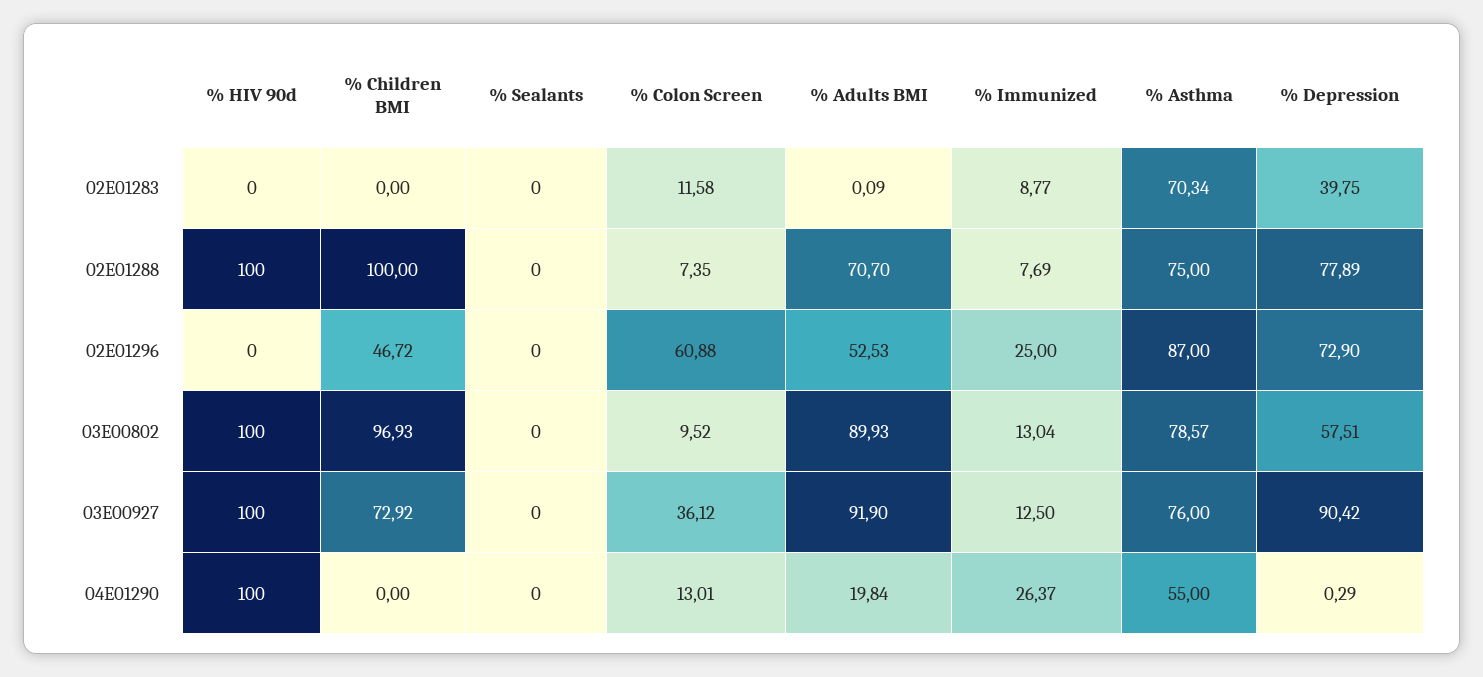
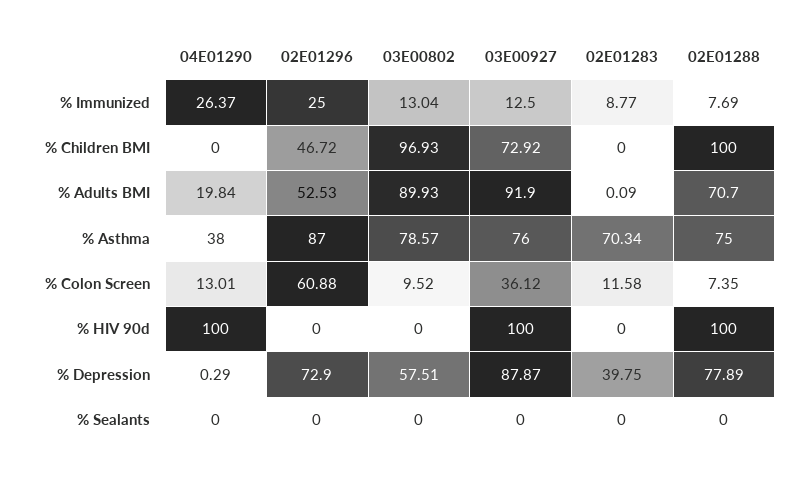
  {
    "% HIV 90d": {
      "02E01283": 0,
      "02E01288": 100,
      "02E01296": 0,
-     "03E00802": 100,
+     "03E00802": 0,
      "03E00927": 100,
      "04E01290": 100
    },
    "% Children BMI": {
      "02E01283": 0,
      "02E01288": 100,
      "02E01296": 46.72,
      "03E00802": 96.93,
      "03E00927": 72.92,
      "04E01290": 0
    },
    "% Sealants": {
      "02E01283": 0,
      "02E01288": 0,
      "02E01296": 0,
      "03E00802": 0,
      "03E00927": 0,
      "04E01290": 0
    },
    "% Colon Screen": {
      "02E01283": 11.58,
      "02E01288": 7.35,
      "02E01296": 60.88,
      "03E00802": 9.52,
      "03E00927": 36.12,
      "04E01290": 13.01
    },
    "% Adults BMI": {
      "02E01283": 0.09,
      "02E01288": 70.7,
      "02E01296": 52.53,
      "03E00802": 89.93,
      "03E00927": 91.9,
      "04E01290": 19.84
    },
    "% Immunized": {
      "02E01283": 8.77,
      "02E01288": 7.69,
      "02E01296": 25,
      "03E00802": 13.04,
      "03E00927": 12.5,
      "04E01290": 26.37
    },
    "% Asthma": {
      "02E01283": 70.34,
      "02E01288": 75,
      "02E01296": 87,
      "03E00802": 78.57,
      "03E00927": 76,
-     "04E01290": 55
+     "04E01290": 38
    },
    "% Depression": {
      "02E01283": 39.75,
      "02E01288": 77.89,
      "02E01296": 72.9,
      "03E00802": 57.51,
-     "03E00927": 90.42,
+     "03E00927": 87.87,
      "04E01290": 0.29
    }
  }

